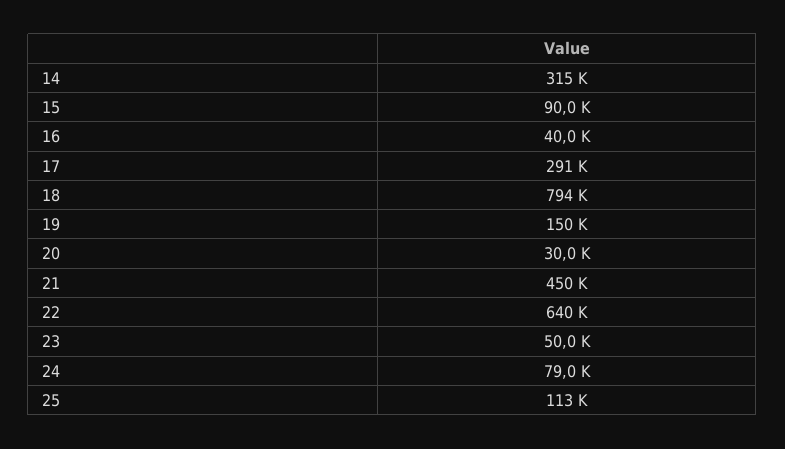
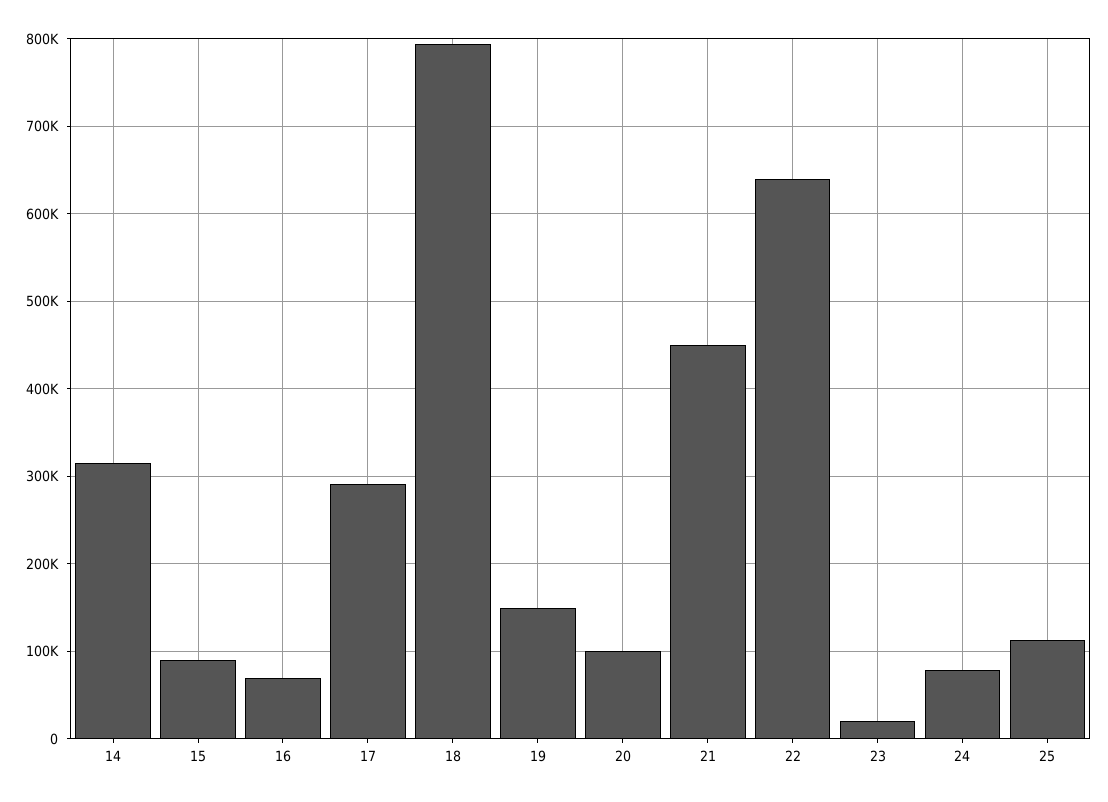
  {
    "14": 315000,
    "15": 90000,
-   "16": 40000,
+   "16": 70000,
    "17": 291000,
    "18": 794000,
    "19": 150000,
-   "20": 30000,
+   "20": 100000,
    "21": 450000,
    "22": 640000,
-   "23": 50000,
+   "23": 20000,
    "24": 79000,
    "25": 113000
  }

